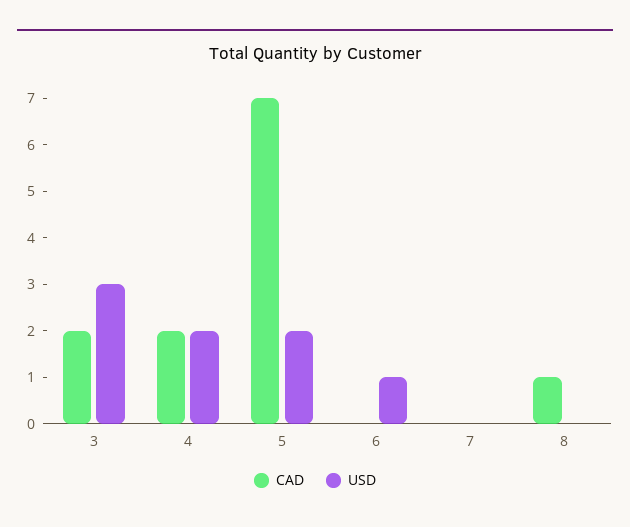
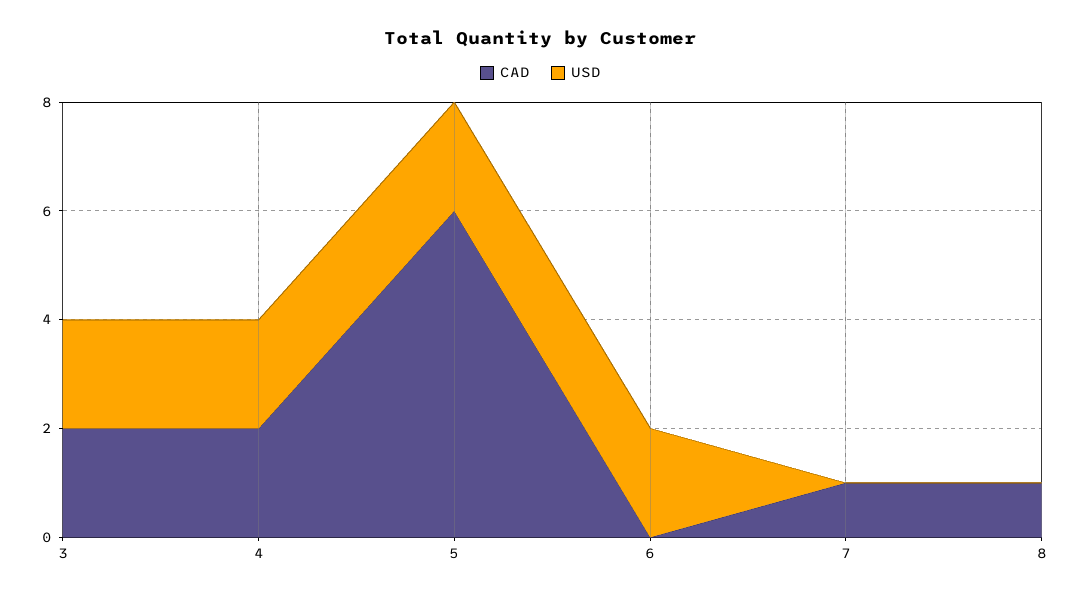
  {
    "CAD": {
      "3": 2,
      "4": 2,
-     "5": 7,
+     "5": 6,
      "6": 0,
-     "7": 0,
+     "7": 1,
      "8": 1
    },
    "USD": {
-     "3": 3,
+     "3": 2,
      "4": 2,
      "5": 2,
-     "6": 1,
+     "6": 2,
      "7": 0,
      "8": 0
    }
  }

